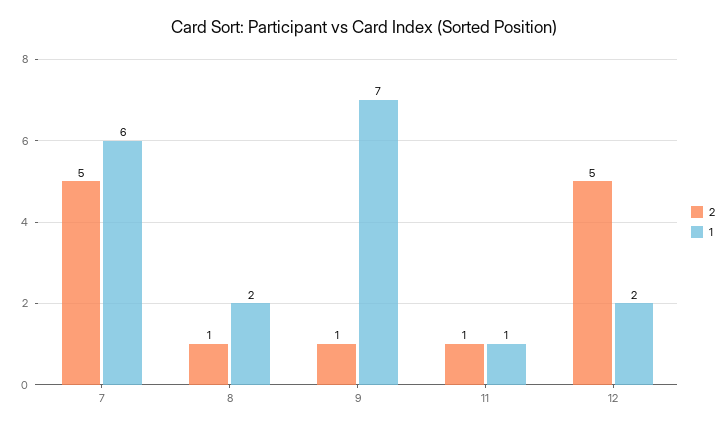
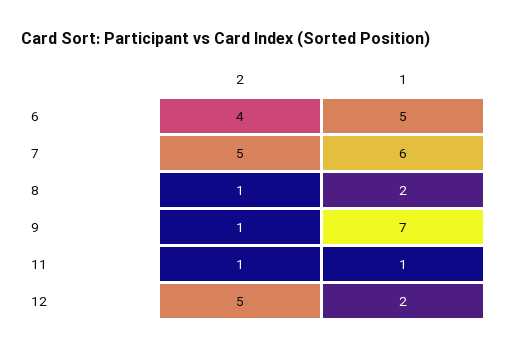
  {
    "2": {
      "7": 5,
      "8": 1,
      "9": 1,
      "11": 1,
-     "12": 5
+     "12": 5,
+     "6": 4
    },
    "1": {
      "7": 6,
      "8": 2,
      "9": 7,
      "11": 1,
-     "12": 2
+     "12": 2,
+     "6": 5
    }
  }

